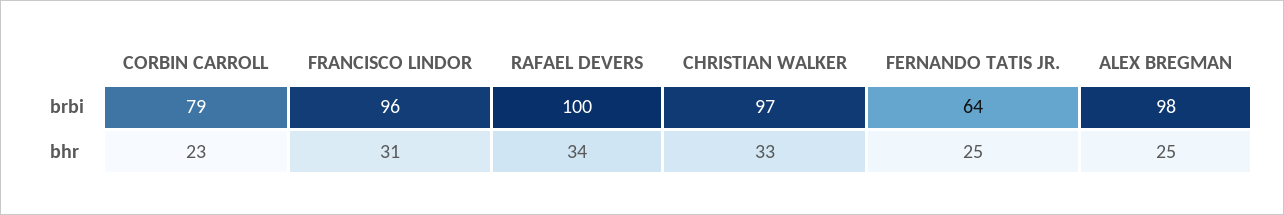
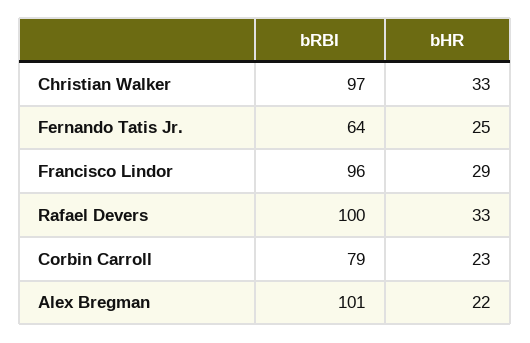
  {
    "CORBIN CARROLL": {
      "brbi": 79,
      "bhr": 23
    },
    "FRANCISCO LINDOR": {
      "brbi": 96,
-     "bhr": 31
+     "bhr": 29
    },
    "RAFAEL DEVERS": {
      "brbi": 100,
-     "bhr": 34
+     "bhr": 33
    },
    "CHRISTIAN WALKER": {
      "brbi": 97,
      "bhr": 33
    },
    "FERNANDO TATIS JR.": {
      "brbi": 64,
      "bhr": 25
    },
    "ALEX BREGMAN": {
-     "brbi": 98,
+     "brbi": 101,
-     "bhr": 25
+     "bhr": 22
    }
  }

